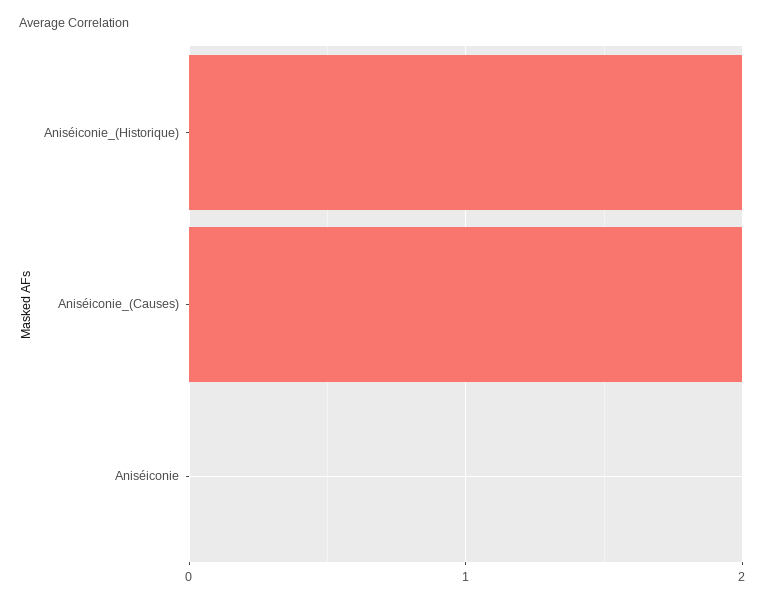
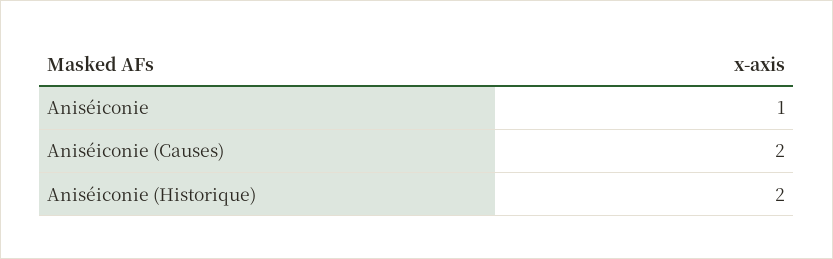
  {
    "Aniséiconie_(Historique)": 2,
    "Aniséiconie_(Causes)": 2,
-   "Aniséiconie": 0
+   "Aniséiconie": 1
  }

